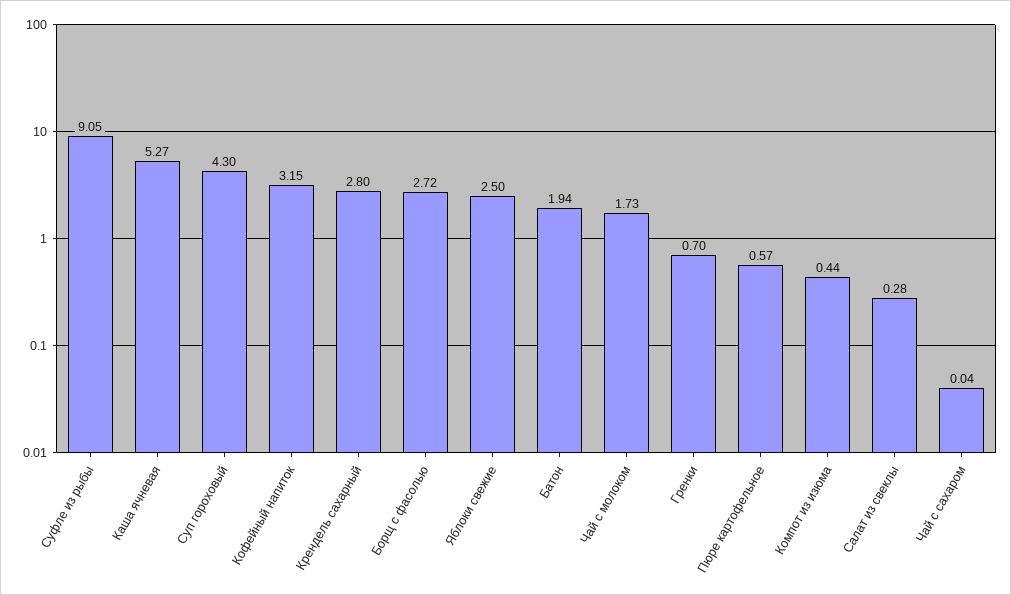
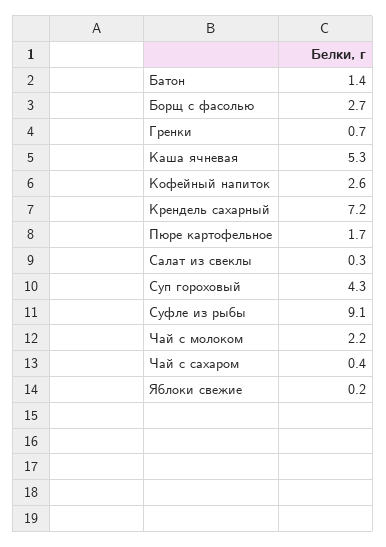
  {
    "Суфле из рыбы": 9.05,
    "Каша ячневая": 5.27,
    "Суп гороховый": 4.3,
-   "Кофейный напиток": 3.15,
+   "Кофейный напиток": 2.6,
-   "Крендель сахарный": 2.8,
+   "Крендель сахарный": 7.2,
    "Борщ с фасолью": 2.72,
-   "Яблоки свежие": 2.5,
+   "Яблоки свежие": 0.2,
-   "Батон": 1.94,
+   "Батон": 1.4,
-   "Чай с молоком": 1.73,
+   "Чай с молоком": 2.2,
    "Гренки": 0.7,
-   "Пюре картофельное": 0.57,
+   "Пюре картофельное": 1.7,
-   "Компот из изюма": 0.44,
    "Салат из свеклы": 0.28,
-   "Чай с сахаром": 0.04
+   "Чай с сахаром": 0.4
  }

